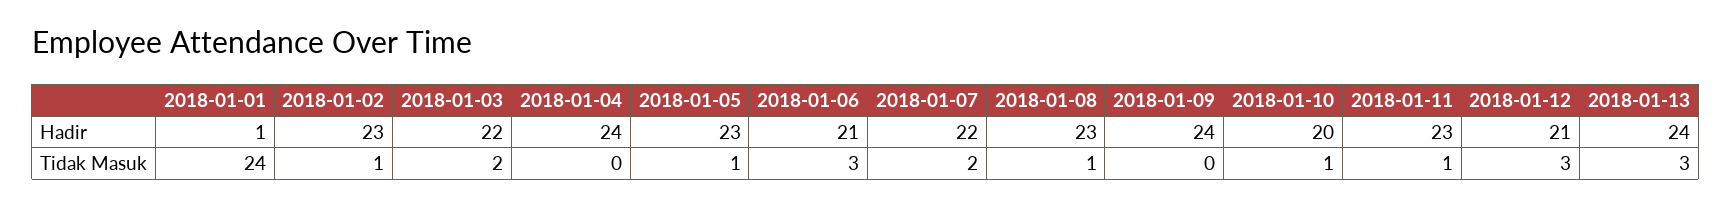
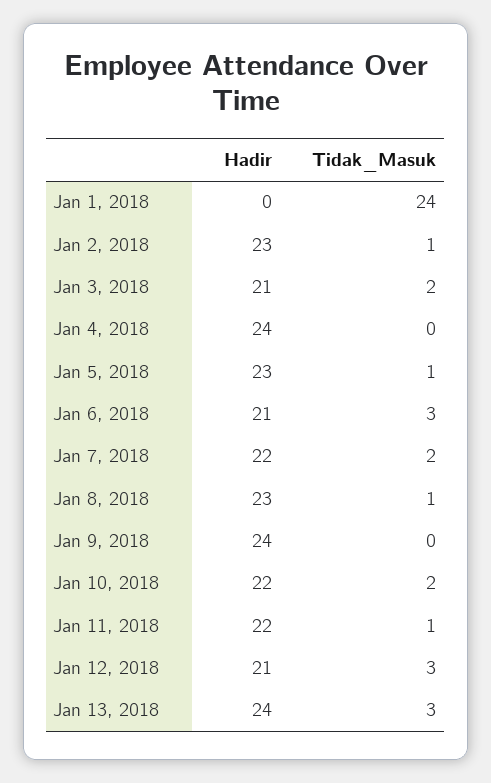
  {
    "2018-01-01": {
-     "Hadir": 1,
+     "Hadir": 0,
      "Tidak Masuk": 24
    },
    "2018-01-02": {
      "Hadir": 23,
      "Tidak Masuk": 1
    },
    "2018-01-03": {
-     "Hadir": 22,
+     "Hadir": 21,
      "Tidak Masuk": 2
    },
    "2018-01-04": {
      "Hadir": 24,
      "Tidak Masuk": 0
    },
    "2018-01-05": {
      "Hadir": 23,
      "Tidak Masuk": 1
    },
    "2018-01-06": {
      "Hadir": 21,
      "Tidak Masuk": 3
    },
    "2018-01-07": {
      "Hadir": 22,
      "Tidak Masuk": 2
    },
    "2018-01-08": {
      "Hadir": 23,
      "Tidak Masuk": 1
    },
    "2018-01-09": {
      "Hadir": 24,
      "Tidak Masuk": 0
    },
    "2018-01-10": {
-     "Hadir": 20,
+     "Hadir": 22,
-     "Tidak Masuk": 1
+     "Tidak Masuk": 2
    },
    "2018-01-11": {
-     "Hadir": 23,
+     "Hadir": 22,
      "Tidak Masuk": 1
    },
    "2018-01-12": {
      "Hadir": 21,
      "Tidak Masuk": 3
    },
    "2018-01-13": {
      "Hadir": 24,
      "Tidak Masuk": 3
    }
  }

